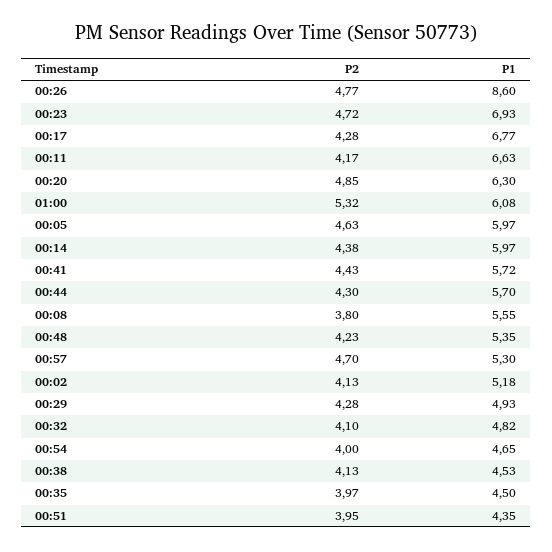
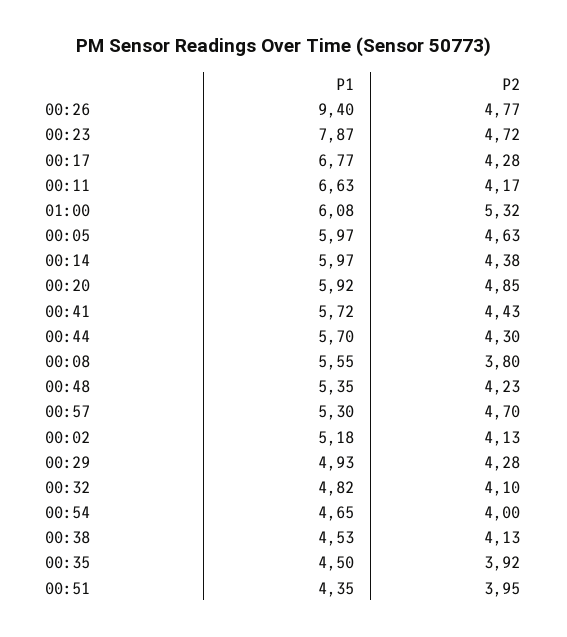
  {
    "P2": {
      "00:26": 4.77,
      "00:23": 4.72,
      "00:17": 4.28,
      "00:11": 4.17,
      "00:20": 4.85,
      "01:00": 5.32,
      "00:05": 4.63,
      "00:14": 4.38,
      "00:41": 4.43,
      "00:44": 4.3,
      "00:08": 3.8,
      "00:48": 4.23,
      "00:57": 4.7,
      "00:02": 4.13,
      "00:29": 4.28,
      "00:32": 4.1,
      "00:54": 4,
      "00:38": 4.13,
-     "00:35": 3.97,
+     "00:35": 3.92,
      "00:51": 3.95
    },
    "P1": {
-     "00:26": 8.6,
+     "00:26": 9.4,
-     "00:23": 6.93,
+     "00:23": 7.87,
      "00:17": 6.77,
      "00:11": 6.63,
-     "00:20": 6.3,
+     "00:20": 5.92,
      "01:00": 6.08,
      "00:05": 5.97,
      "00:14": 5.97,
      "00:41": 5.72,
      "00:44": 5.7,
      "00:08": 5.55,
      "00:48": 5.35,
      "00:57": 5.3,
      "00:02": 5.18,
      "00:29": 4.93,
      "00:32": 4.82,
      "00:54": 4.65,
      "00:38": 4.53,
      "00:35": 4.5,
      "00:51": 4.35
    }
  }

